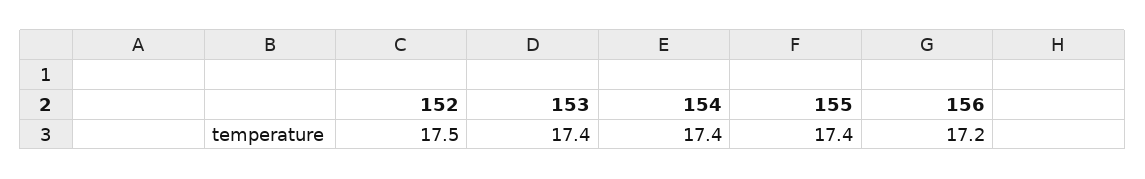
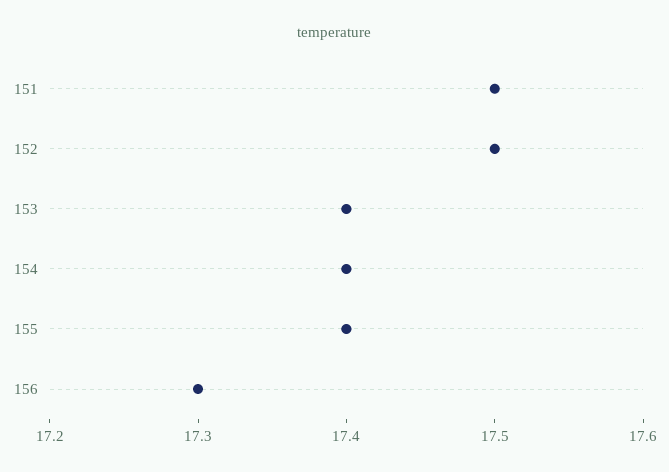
  {
    "152": 17.5,
    "153": 17.4,
    "154": 17.4,
    "155": 17.4,
-   "156": 17.2
+   "156": 17.3,
+   "151": 17.5
  }

